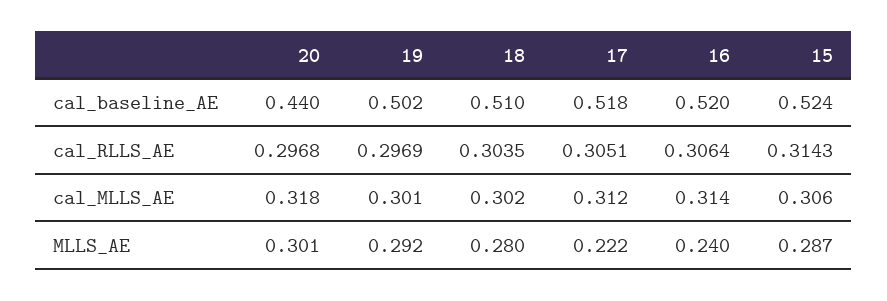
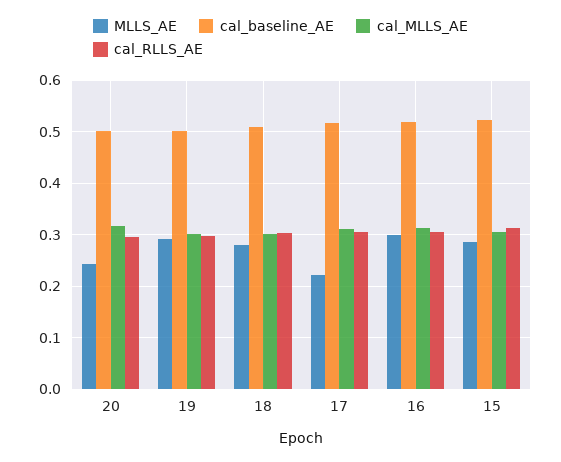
  {
    "cal_baseline_AE": {
-     "20": 0.44,
+     "20": 0.5,
      "19": 0.502,
      "18": 0.51,
      "17": 0.518,
      "16": 0.52,
      "15": 0.524
    },
    "cal_RLLS_AE": {
      "20": 0.2968,
      "19": 0.2969,
      "18": 0.3035,
      "17": 0.3051,
      "16": 0.3064,
      "15": 0.3143
    },
    "cal_MLLS_AE": {
      "20": 0.318,
      "19": 0.301,
      "18": 0.302,
      "17": 0.312,
      "16": 0.314,
      "15": 0.306
    },
    "MLLS_AE": {
-     "20": 0.301,
+     "20": 0.24,
      "19": 0.292,
      "18": 0.28,
      "17": 0.222,
-     "16": 0.24,
+     "16": 0.3,
      "15": 0.287
    }
  }

